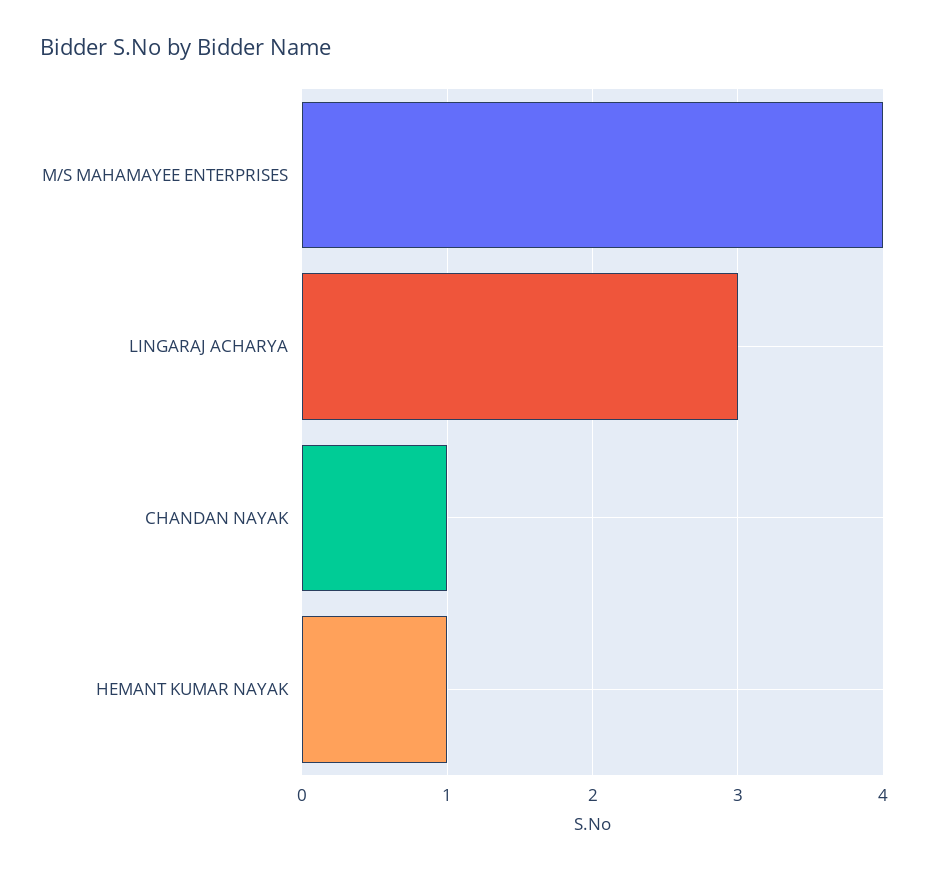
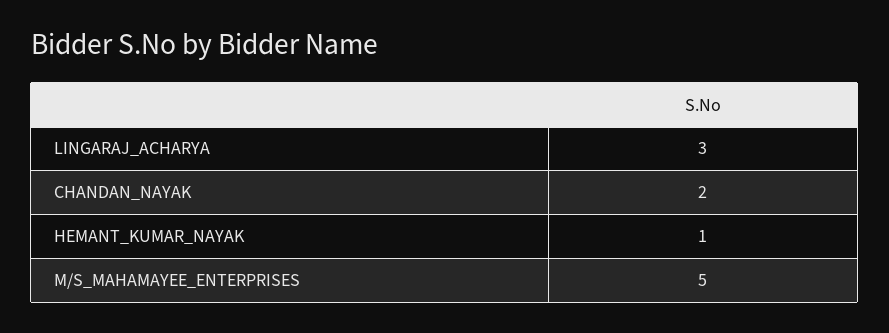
  {
-   "M/S MAHAMAYEE ENTERPRISES": 4,
+   "M/S MAHAMAYEE ENTERPRISES": 5,
    "LINGARAJ ACHARYA": 3,
-   "CHANDAN NAYAK": 1,
+   "CHANDAN NAYAK": 2,
    "HEMANT KUMAR NAYAK": 1
  }

